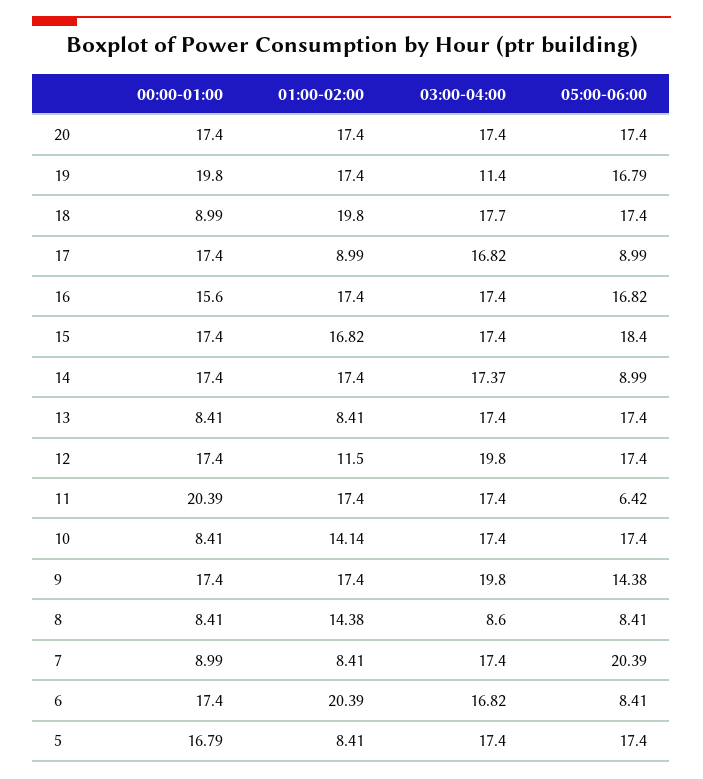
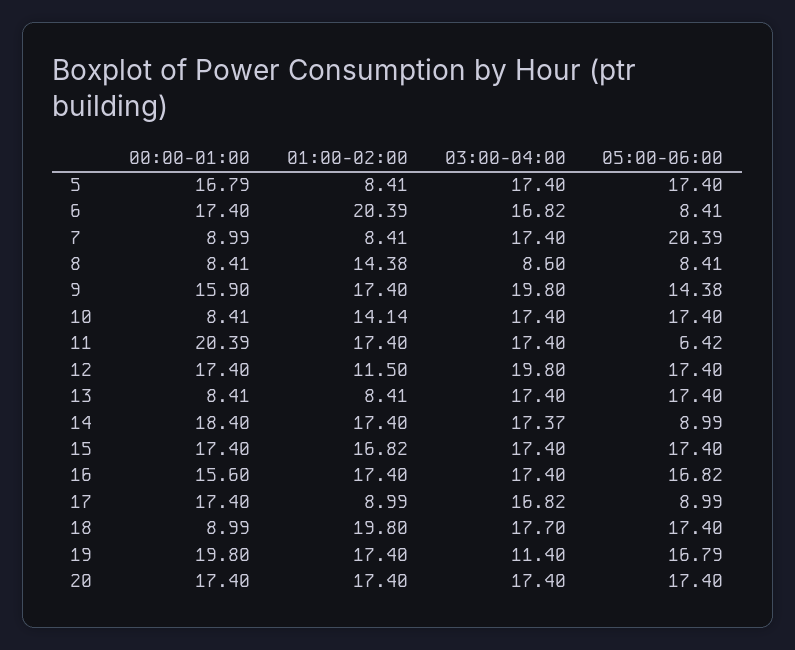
  {
    "00:00-01:00": {
      "20": 17.4,
      "19": 19.8,
      "18": 8.99,
      "17": 17.4,
      "16": 15.6,
      "15": 17.4,
-     "14": 17.4,
+     "14": 18.4,
      "13": 8.41,
      "12": 17.4,
      "11": 20.39,
      "10": 8.41,
-     "9": 17.4,
+     "9": 15.9,
      "8": 8.41,
      "7": 8.99,
      "6": 17.4,
      "5": 16.79
    },
    "01:00-02:00": {
      "20": 17.4,
      "19": 17.4,
      "18": 19.8,
      "17": 8.99,
      "16": 17.4,
      "15": 16.82,
      "14": 17.4,
      "13": 8.41,
      "12": 11.5,
      "11": 17.4,
      "10": 14.14,
      "9": 17.4,
      "8": 14.38,
      "7": 8.41,
      "6": 20.39,
      "5": 8.41
    },
    "03:00-04:00": {
      "20": 17.4,
      "19": 11.4,
      "18": 17.7,
      "17": 16.82,
      "16": 17.4,
      "15": 17.4,
      "14": 17.37,
      "13": 17.4,
      "12": 19.8,
      "11": 17.4,
      "10": 17.4,
      "9": 19.8,
      "8": 8.6,
      "7": 17.4,
      "6": 16.82,
      "5": 17.4
    },
    "05:00-06:00": {
      "20": 17.4,
      "19": 16.79,
      "18": 17.4,
      "17": 8.99,
      "16": 16.82,
-     "15": 18.4,
+     "15": 17.4,
      "14": 8.99,
      "13": 17.4,
      "12": 17.4,
      "11": 6.42,
      "10": 17.4,
      "9": 14.38,
      "8": 8.41,
      "7": 20.39,
      "6": 8.41,
      "5": 17.4
    }
  }

